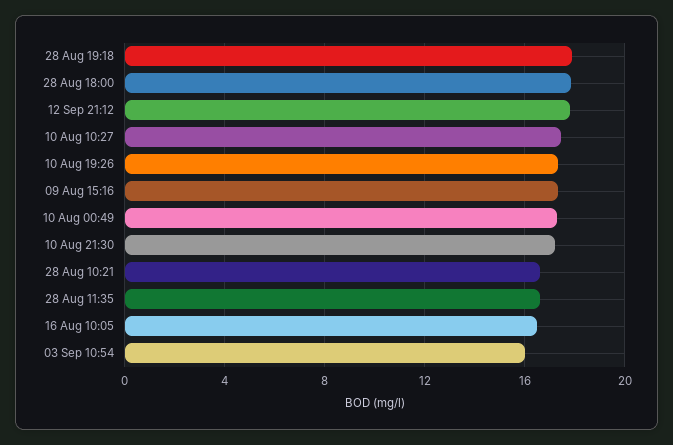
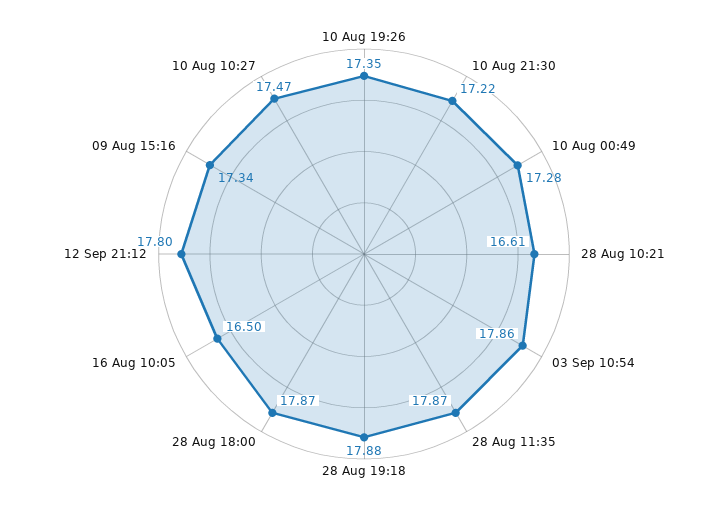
  {
    "28 Aug 19:18": 17.88,
    "28 Aug 18:00": 17.87,
    "12 Sep 21:12": 17.8,
    "10 Aug 10:27": 17.47,
    "10 Aug 19:26": 17.35,
    "09 Aug 15:16": 17.34,
    "10 Aug 00:49": 17.28,
    "10 Aug 21:30": 17.22,
    "28 Aug 10:21": 16.61,
-   "28 Aug 11:35": 16.5,
+   "28 Aug 11:35": 17.87,
    "16 Aug 10:05": 16.5,
-   "03 Sep 10:54": 16
+   "03 Sep 10:54": 17.86
  }

